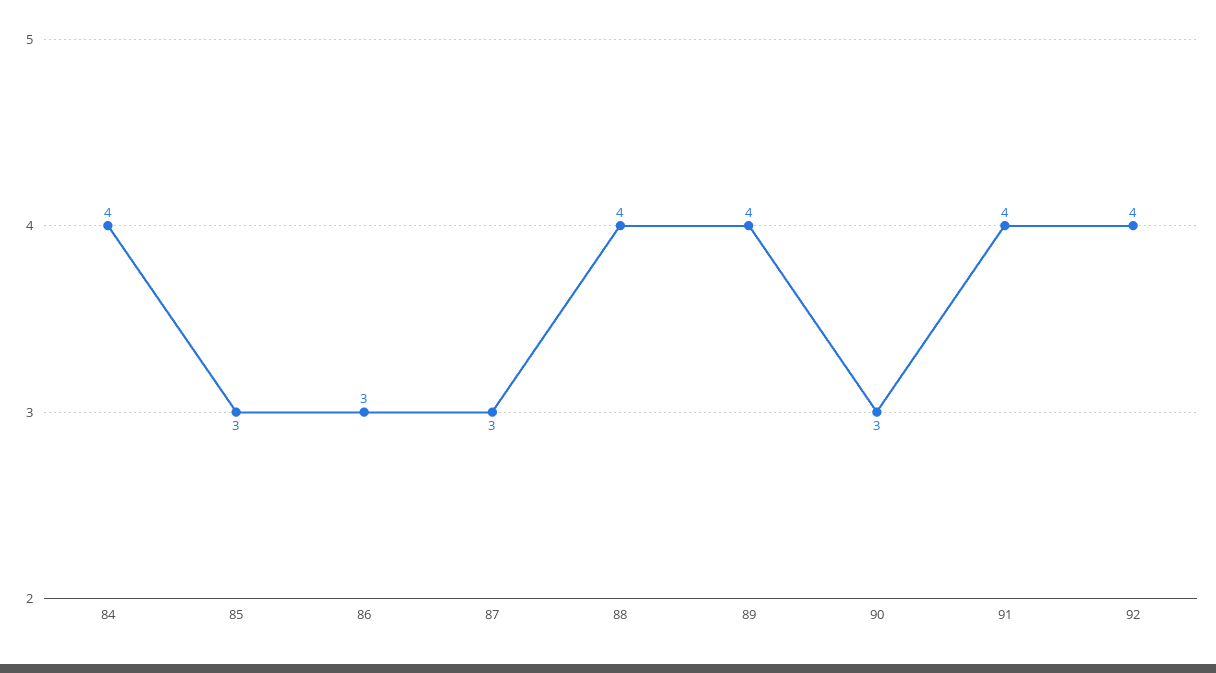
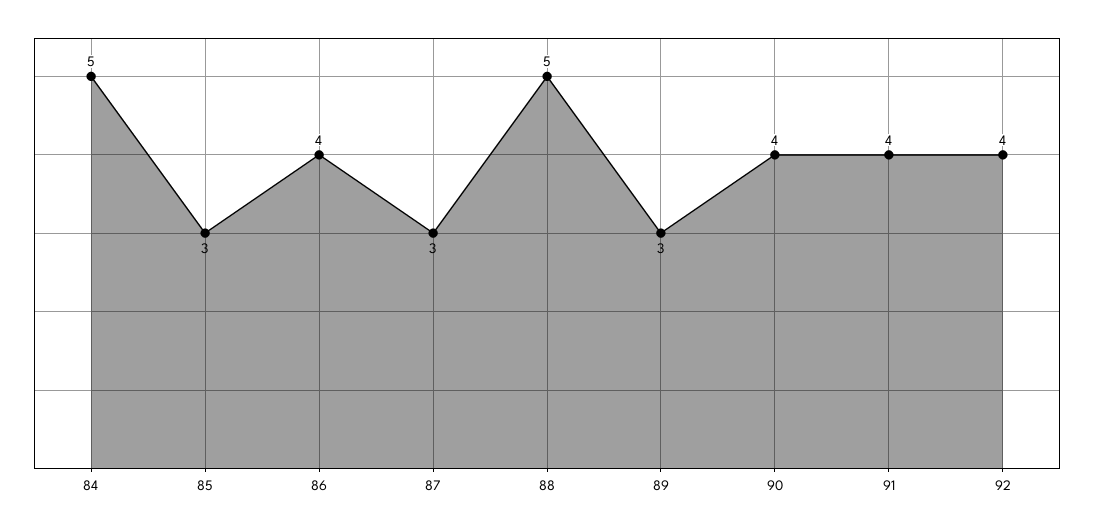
  {
-   "84": 4,
+   "84": 5,
    "85": 3,
-   "86": 3,
+   "86": 4,
    "87": 3,
-   "88": 4,
+   "88": 5,
-   "89": 4,
+   "89": 3,
-   "90": 3,
+   "90": 4,
    "91": 4,
    "92": 4
  }

